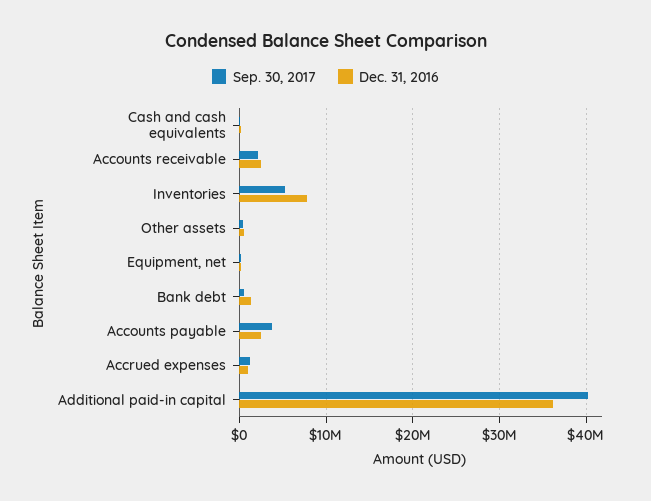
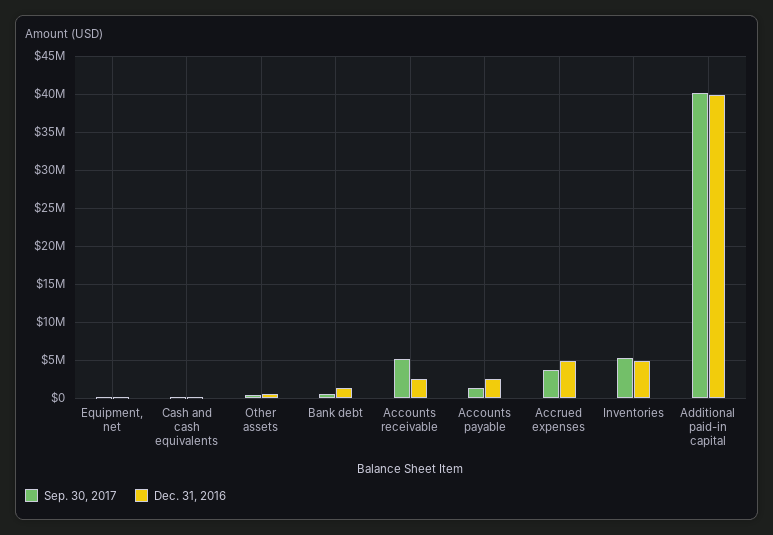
  {
    "Sep. 30, 2017": {
      "Cash and cash equivalents": 0,
-     "Accounts receivable": 2000000,
+     "Accounts receivable": 5000000,
      "Inventories": 5000000,
      "Other assets": 0,
      "Equipment, net": 0,
      "Bank debt": 1000000,
-     "Accounts payable": 4000000,
+     "Accounts payable": 1000000,
-     "Accrued expenses": 1000000,
+     "Accrued expenses": 4000000,
      "Additional paid-in capital": 40000000
    },
    "Dec. 31, 2016": {
      "Cash and cash equivalents": 0,
      "Accounts receivable": 2000000,
-     "Inventories": 8000000,
+     "Inventories": 5000000,
      "Other assets": 1000000,
      "Equipment, net": 0,
      "Bank debt": 1000000,
      "Accounts payable": 3000000,
-     "Accrued expenses": 1000000,
+     "Accrued expenses": 5000000,
-     "Additional paid-in capital": 36000000
+     "Additional paid-in capital": 40000000
    }
  }

